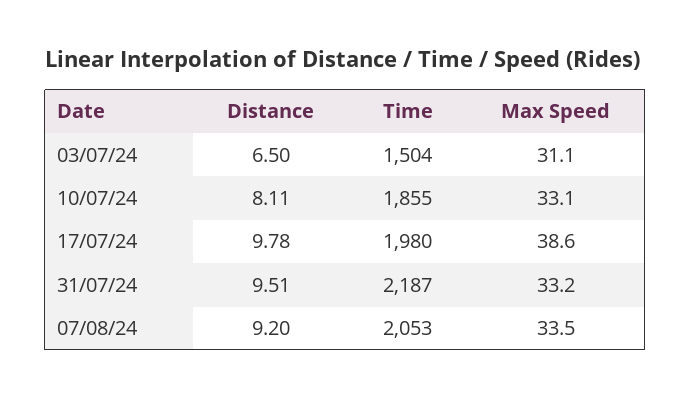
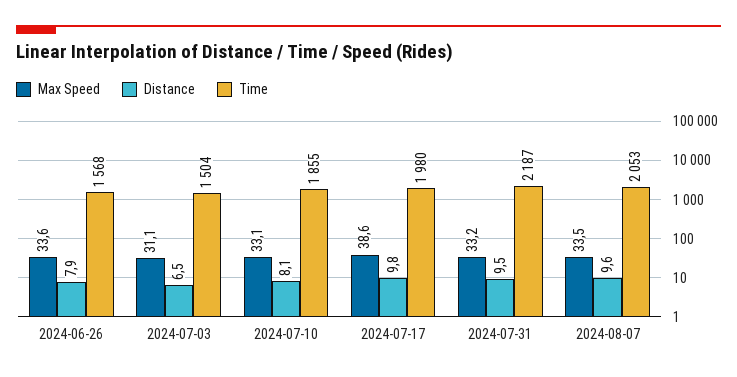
  {
    "Distance": {
      "03/07/24": 6.5,
      "10/07/24": 8.11,
      "17/07/24": 9.78,
      "31/07/24": 9.51,
-     "07/08/24": 9.2
+     "07/08/24": 9.6,
+     "2024-06-26": 7.9
    },
    "Time": {
      "03/07/24": 1504,
      "10/07/24": 1855,
      "17/07/24": 1980,
      "31/07/24": 2187,
-     "07/08/24": 2053
+     "07/08/24": 2053,
+     "2024-06-26": 1568
    },
    "Max Speed": {
      "03/07/24": 31.1,
      "10/07/24": 33.1,
      "17/07/24": 38.6,
      "31/07/24": 33.2,
-     "07/08/24": 33.5
+     "07/08/24": 33.5,
+     "2024-06-26": 33.6
    }
  }

